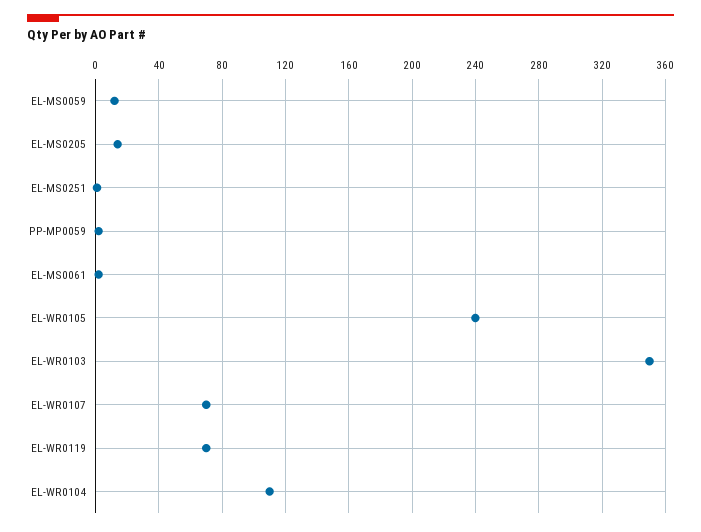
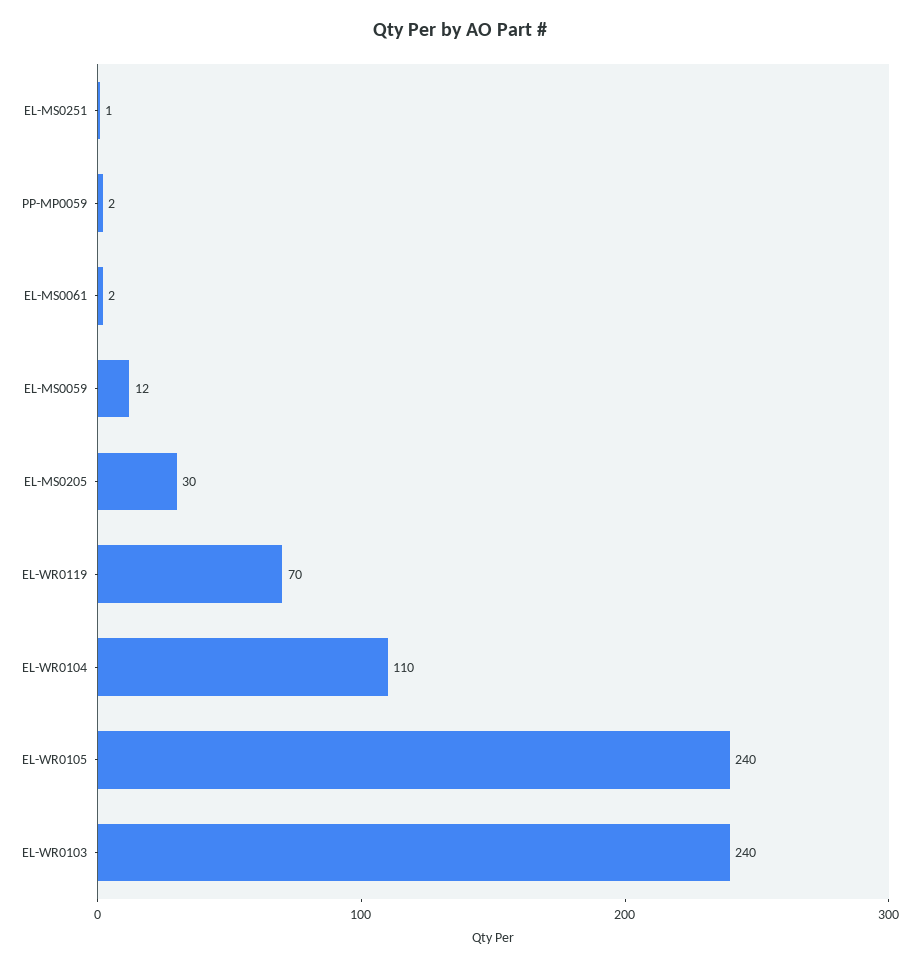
  {
    "EL-MS0059": 12,
-   "EL-MS0205": 15,
+   "EL-MS0205": 30,
    "EL-MS0251": 1,
    "PP-MP0059": 2,
    "EL-MS0061": 2,
    "EL-WR0105": 240,
-   "EL-WR0103": 350,
+   "EL-WR0103": 240,
-   "EL-WR0107": 70,
    "EL-WR0119": 70,
    "EL-WR0104": 110
  }

